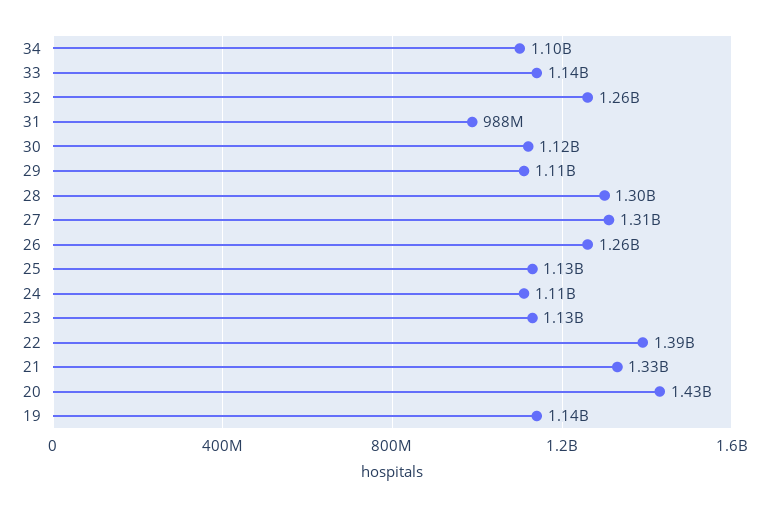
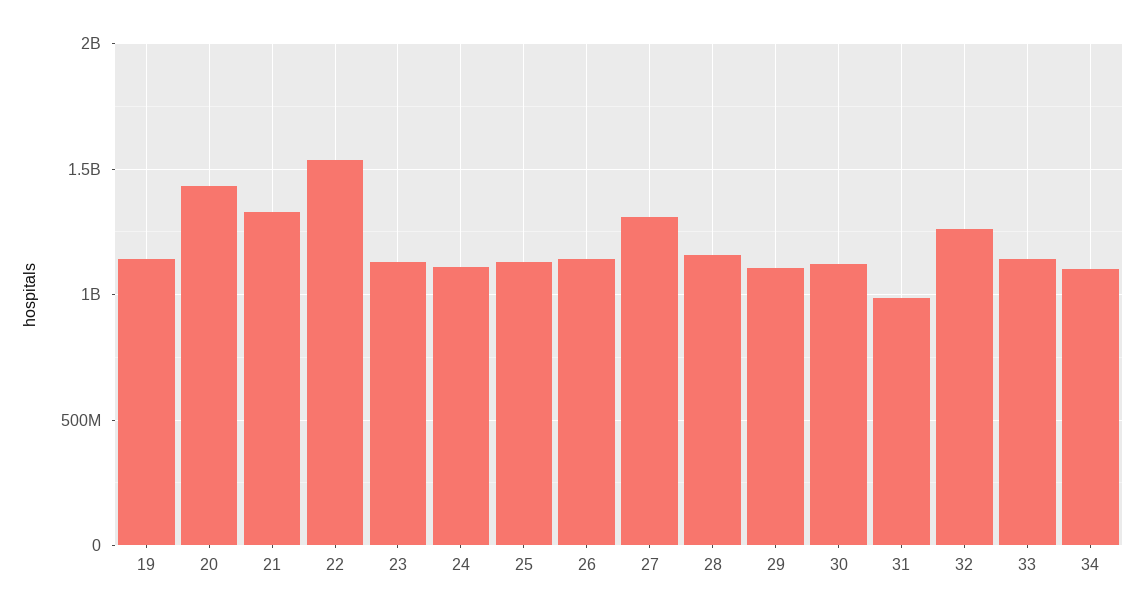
  {
    "34": 1100000000,
    "33": 1140000000,
    "32": 1260000000,
    "31": 988000000,
    "30": 1120000000,
    "29": 1110000000,
-   "28": 1300000000,
+   "28": 1150000000,
    "27": 1310000000,
-   "26": 1260000000,
+   "26": 1150000000,
    "25": 1130000000,
    "24": 1110000000,
    "23": 1130000000,
-   "22": 1390000000,
+   "22": 1550000000,
    "21": 1330000000,
    "20": 1430000000,
    "19": 1140000000
  }

